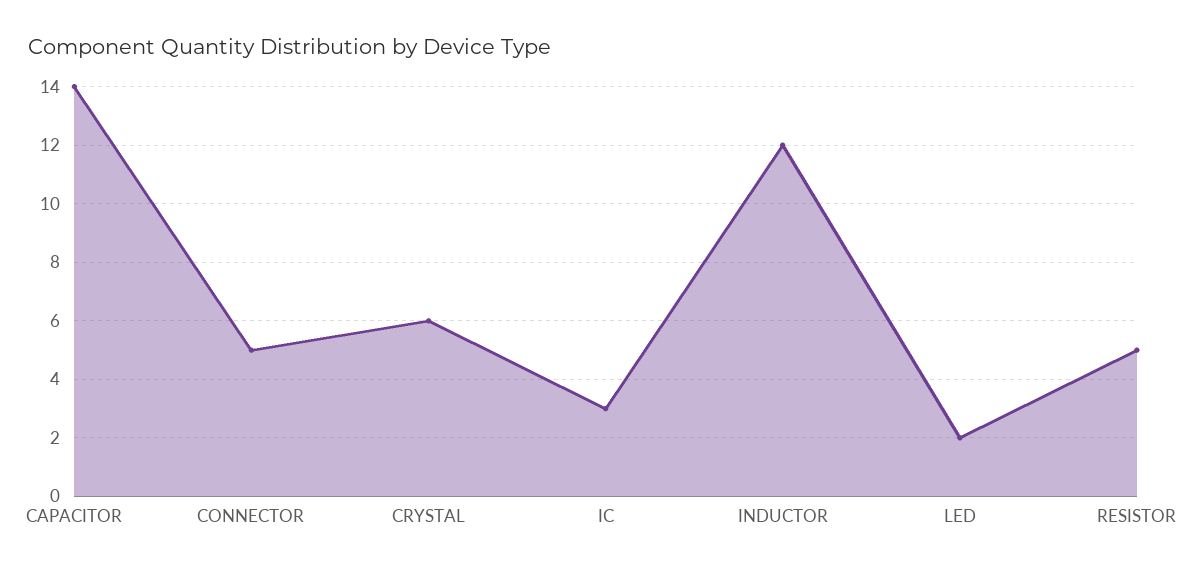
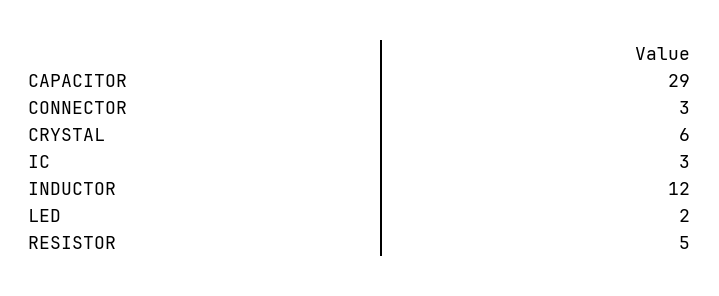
  {
-   "CAPACITOR": 14,
+   "CAPACITOR": 29,
-   "CONNECTOR": 5,
+   "CONNECTOR": 3,
    "CRYSTAL": 6,
    "IC": 3,
    "INDUCTOR": 12,
    "LED": 2,
    "RESISTOR": 5
  }

